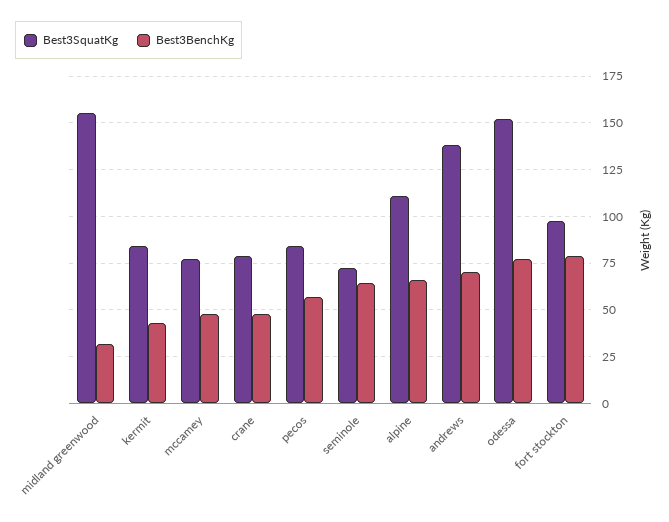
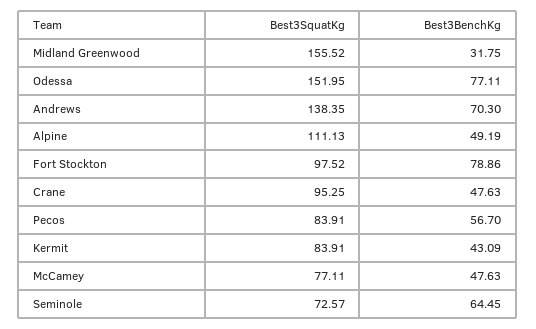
  {
    "Best3SquatKg": {
      "midland greenwood": 155.52,
      "kermit": 83.91,
      "mccamey": 77.11,
-     "crane": 80,
+     "crane": 95.25,
      "pecos": 83.91,
      "seminole": 72.57,
      "alpine": 111.13,
      "andrews": 138.35,
      "odessa": 151.95,
      "fort stockton": 97.52
    },
    "Best3BenchKg": {
      "midland greenwood": 31.75,
      "kermit": 43.09,
      "mccamey": 47.63,
      "crane": 47.63,
      "pecos": 56.7,
      "seminole": 64.45,
-     "alpine": 65,
+     "alpine": 49.19,
      "andrews": 70.3,
      "odessa": 77.11,
      "fort stockton": 78.86
    }
  }

